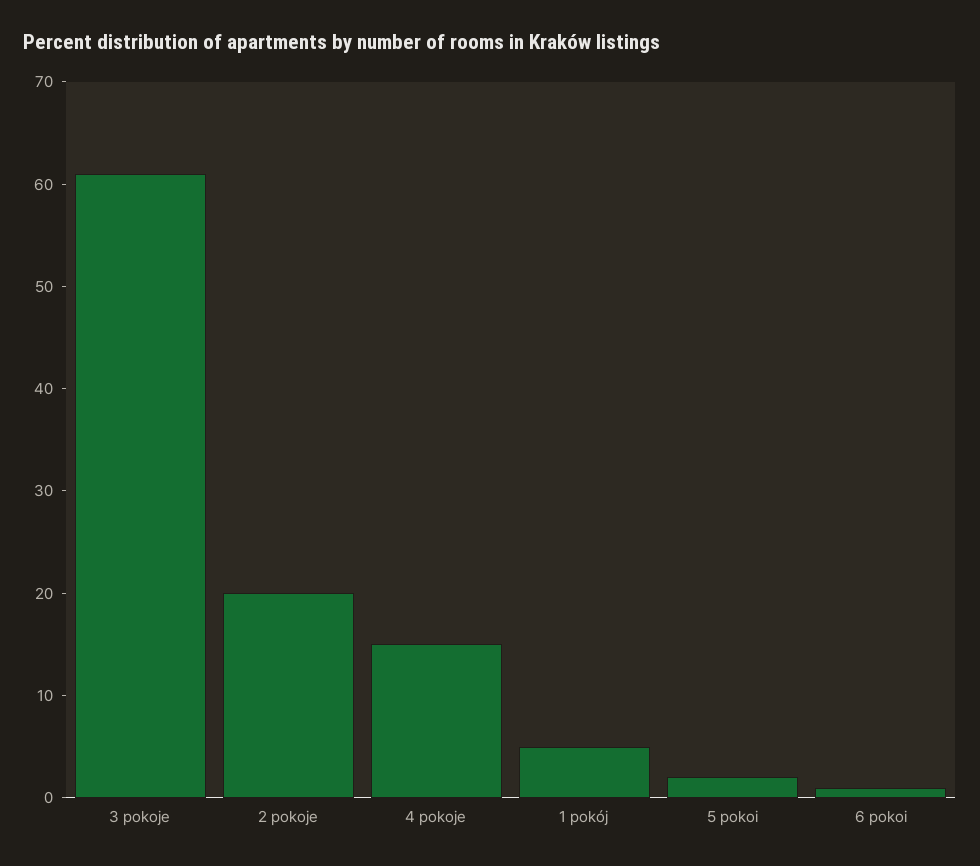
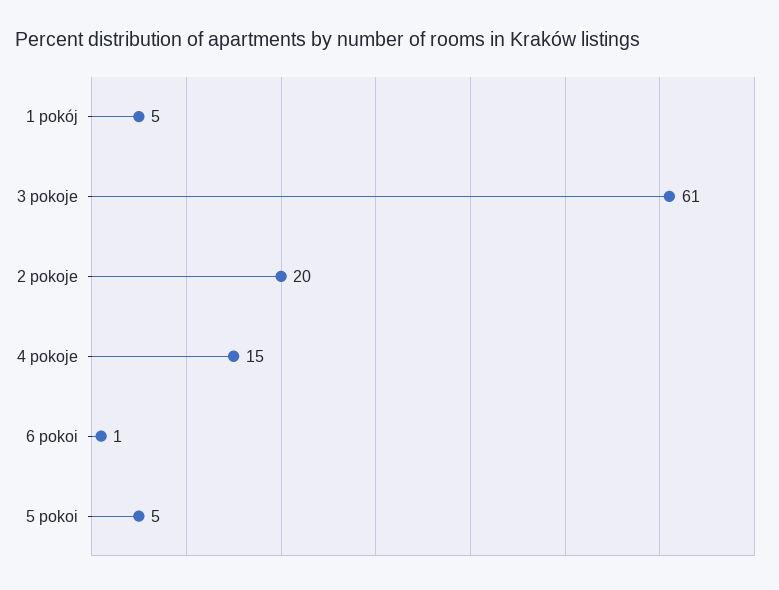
  {
    "3 pokoje": 61,
    "2 pokoje": 20,
    "4 pokoje": 15,
    "1 pokój": 5,
-   "5 pokoi": 2,
+   "5 pokoi": 5,
    "6 pokoi": 1
  }

